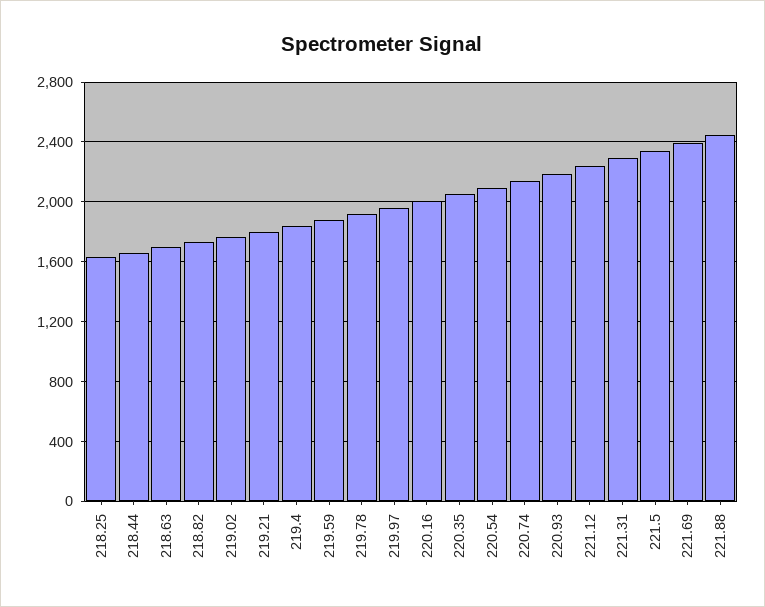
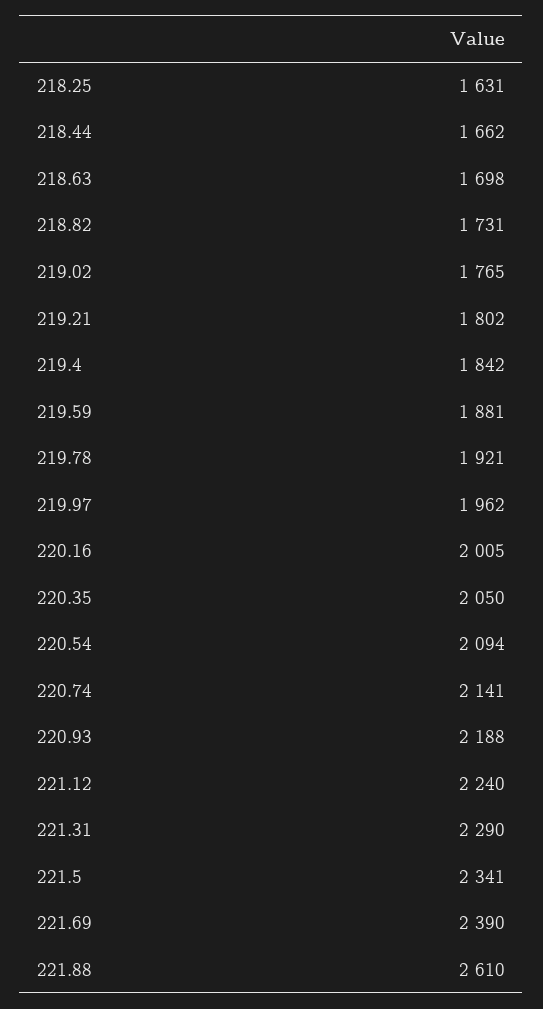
  {
    "218.25": 1631,
    "218.44": 1662,
    "218.63": 1698,
    "218.82": 1731,
    "219.02": 1765,
    "219.21": 1802,
    "219.4": 1842,
    "219.59": 1881,
    "219.78": 1921,
    "219.97": 1962,
    "220.16": 2005,
    "220.35": 2050,
    "220.54": 2094,
    "220.74": 2141,
    "220.93": 2188,
    "221.12": 2240,
    "221.31": 2290,
    "221.5": 2341,
    "221.69": 2390,
-   "221.88": 2450
+   "221.88": 2610
  }

